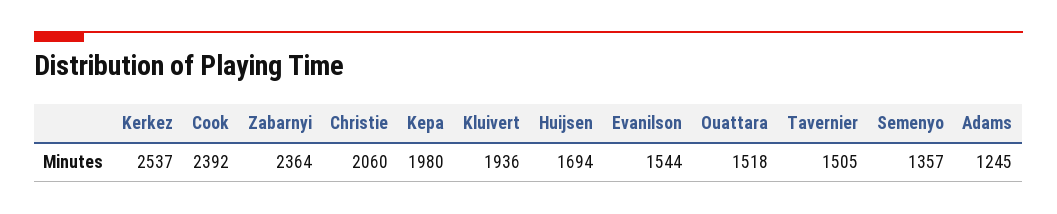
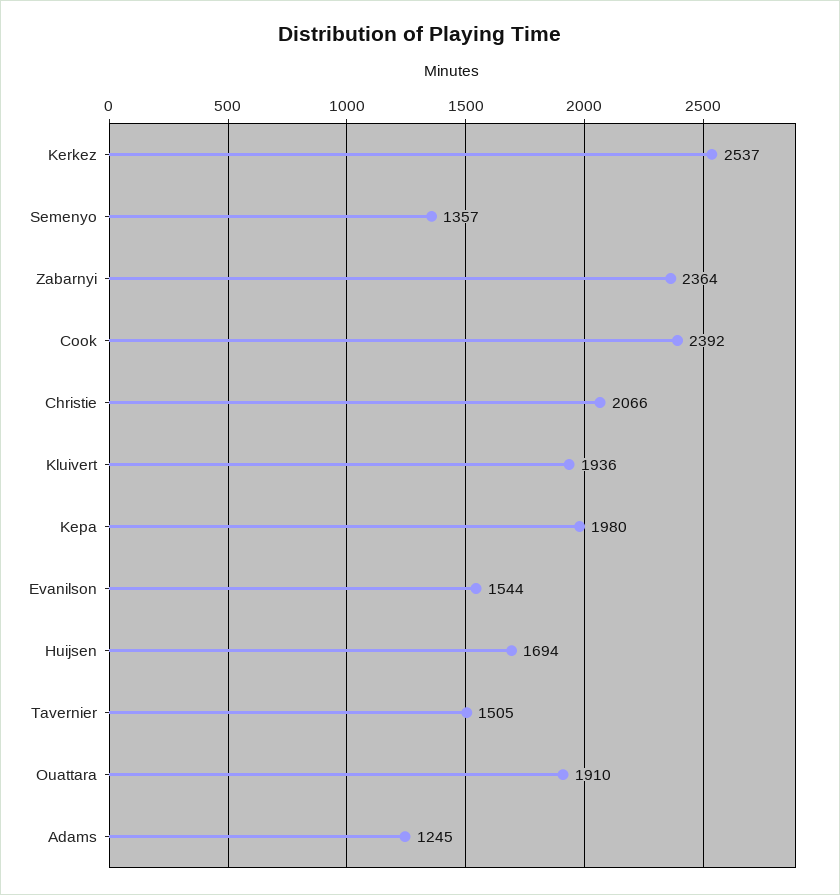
  {
    "Kerkez": 2537,
    "Cook": 2392,
    "Zabarnyi": 2364,
-   "Christie": 2060,
+   "Christie": 2066,
    "Kepa": 1980,
    "Kluivert": 1936,
    "Huijsen": 1694,
    "Evanilson": 1544,
-   "Ouattara": 1518,
+   "Ouattara": 1910,
    "Tavernier": 1505,
    "Semenyo": 1357,
    "Adams": 1245
  }

